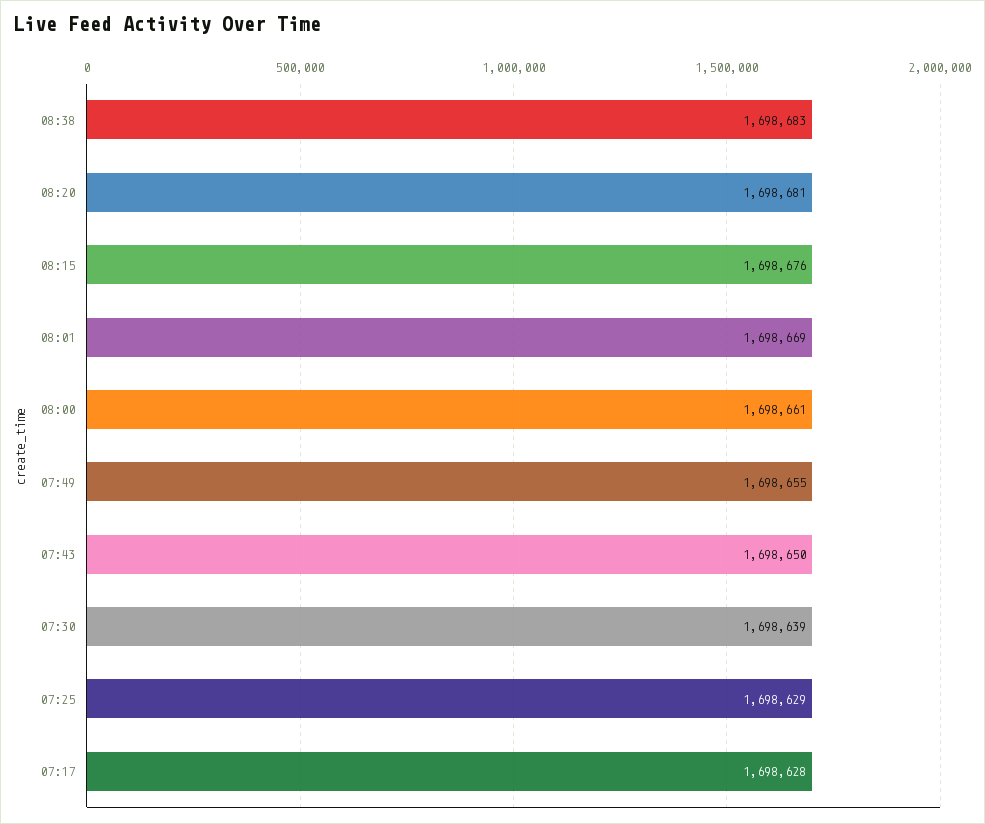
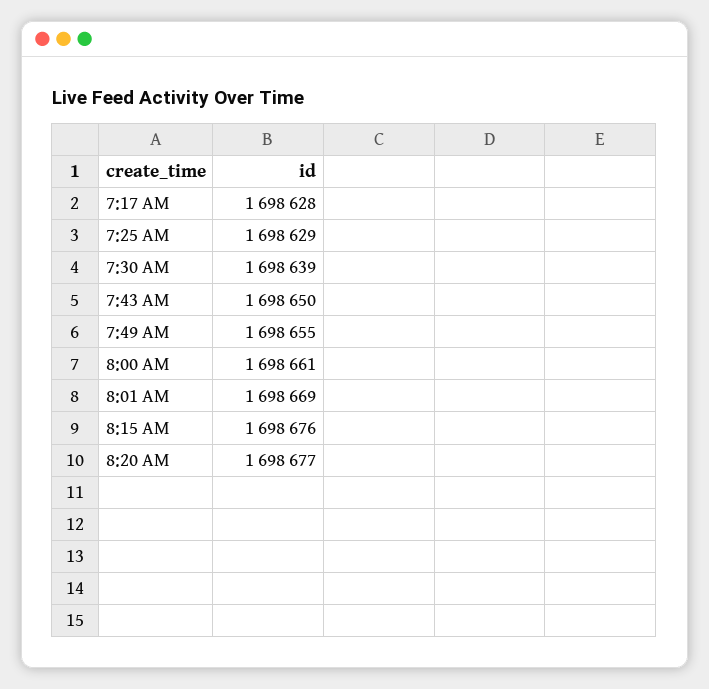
  {
-   "08:38": 1698683,
-   "08:20": 1698681,
+   "08:20": 1698677,
    "08:15": 1698676,
    "08:01": 1698669,
    "08:00": 1698661,
    "07:49": 1698655,
    "07:43": 1698650,
    "07:30": 1698639,
    "07:25": 1698629,
    "07:17": 1698628
  }

